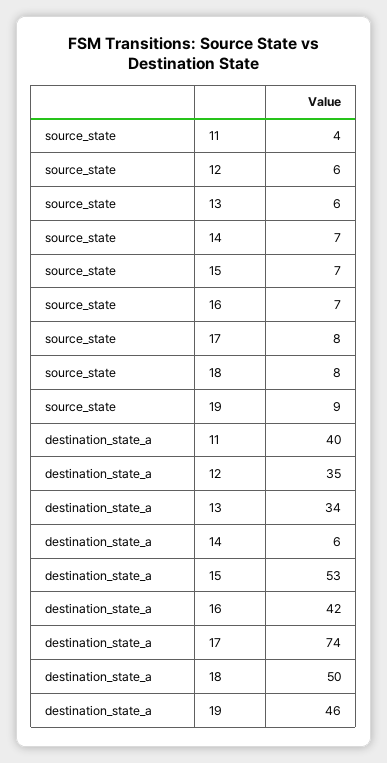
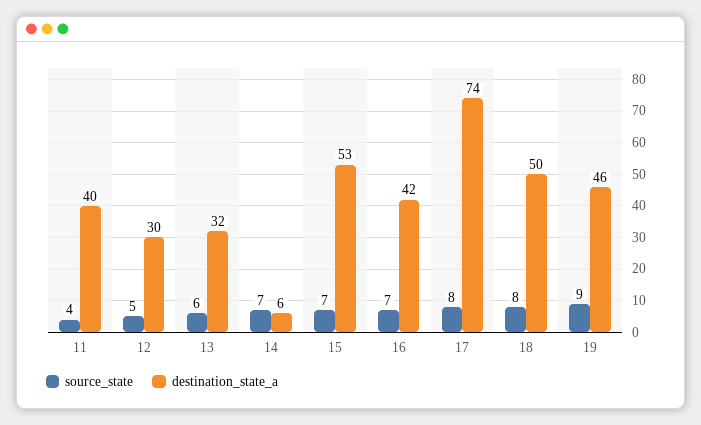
  {
    "source_state": {
      "11": 4,
-     "12": 6,
+     "12": 5,
      "13": 6,
      "14": 7,
      "15": 7,
      "16": 7,
      "17": 8,
      "18": 8,
      "19": 9
    },
    "destination_state_a": {
      "11": 40,
-     "12": 35,
+     "12": 30,
-     "13": 34,
+     "13": 32,
      "14": 6,
      "15": 53,
      "16": 42,
      "17": 74,
      "18": 50,
      "19": 46
    }
  }

